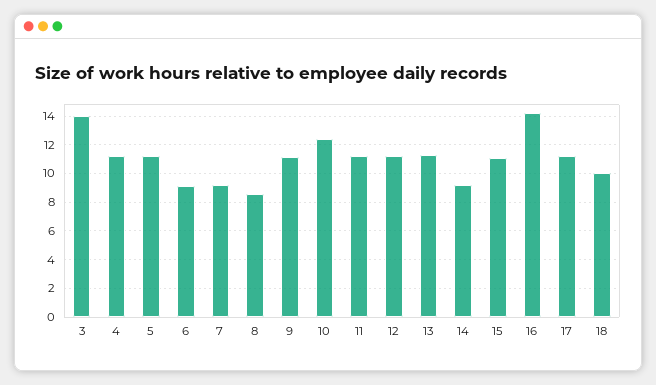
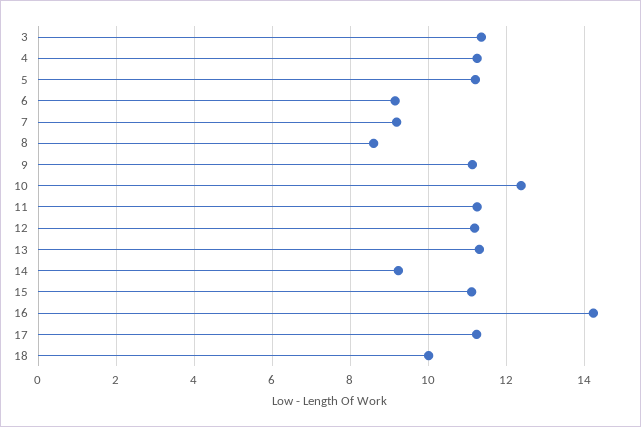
  {
-   "3": 14,
+   "3": 11.4,
    "4": 11.2,
    "5": 11.2,
    "6": 9.2,
    "7": 9.2,
    "8": 8.6,
    "9": 11.2,
    "10": 12.4,
    "11": 11.2,
    "12": 11.2,
    "13": 11.4,
    "14": 9.2,
    "15": 11.2,
    "16": 14.2,
    "17": 11.2,
    "18": 10
  }

